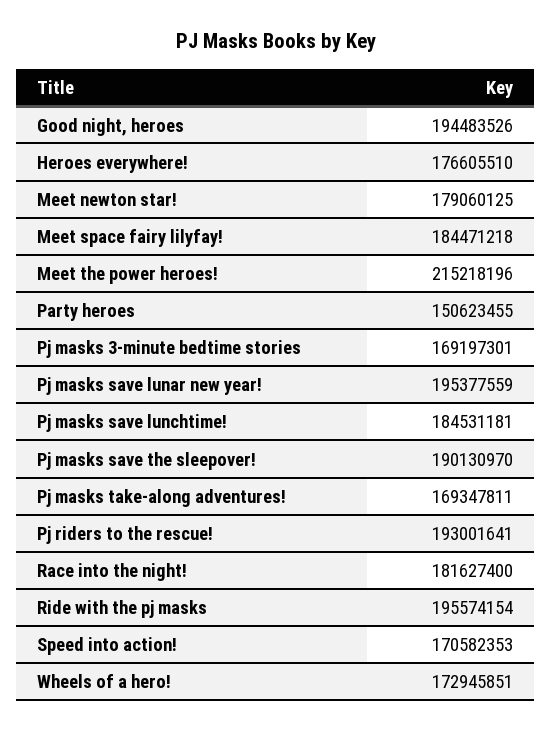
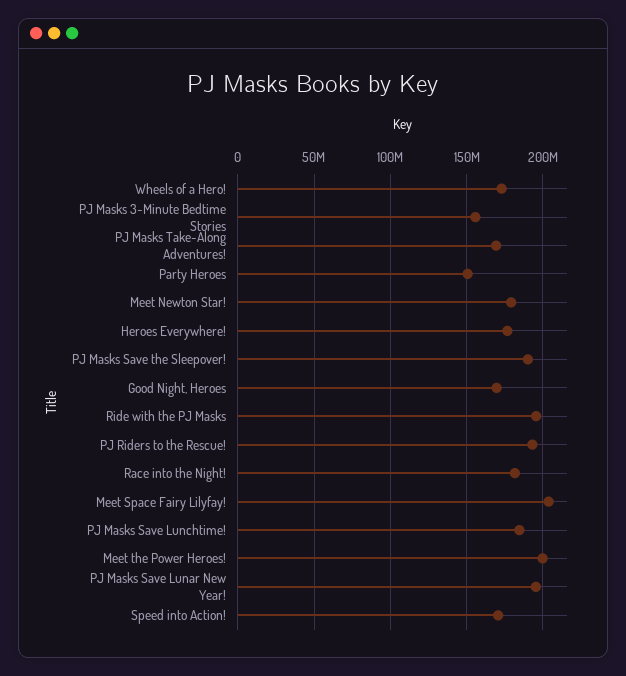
  {
-   "Good night, heroes": 194483526,
+   "Good night, heroes": 170000000,
    "Heroes everywhere!": 176605510,
    "Meet newton star!": 179060125,
-   "Meet space fairy lilyfay!": 184471218,
+   "Meet space fairy lilyfay!": 205000000,
-   "Meet the power heroes!": 215218196,
+   "Meet the power heroes!": 200000000,
    "Party heroes": 150623455,
-   "Pj masks 3-minute bedtime stories": 169197301,
+   "Pj masks 3-minute bedtime stories": 155000000,
    "Pj masks save lunar new year!": 195377559,
    "Pj masks save lunchtime!": 184531181,
    "Pj masks save the sleepover!": 190130970,
    "Pj masks take-along adventures!": 169347811,
    "Pj riders to the rescue!": 193001641,
    "Race into the night!": 181627400,
    "Ride with the pj masks": 195574154,
    "Speed into action!": 170582353,
    "Wheels of a hero!": 172945851
  }

